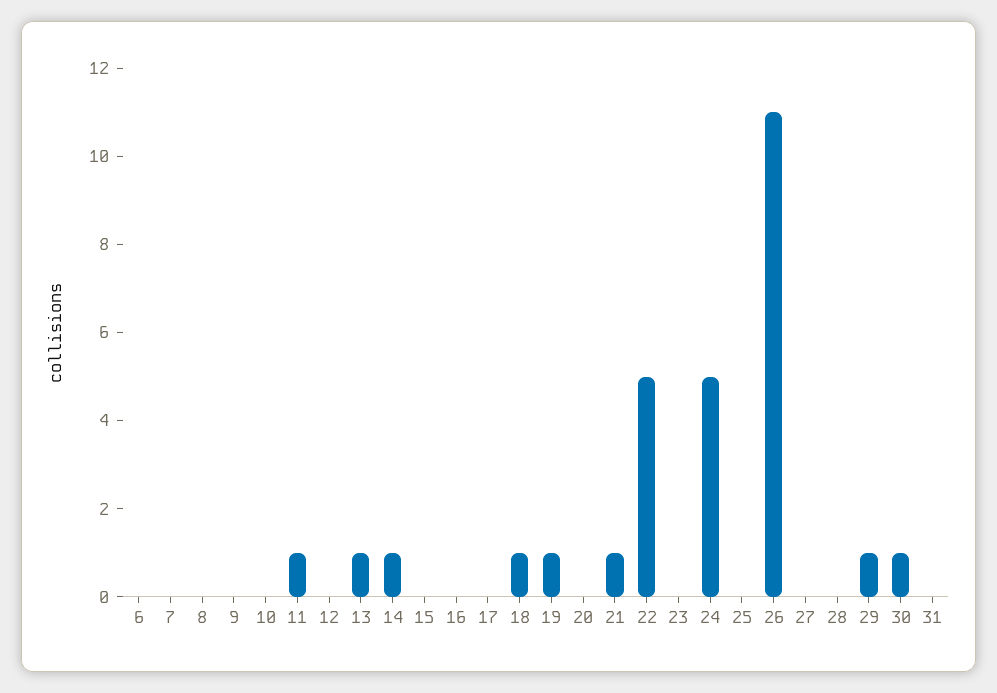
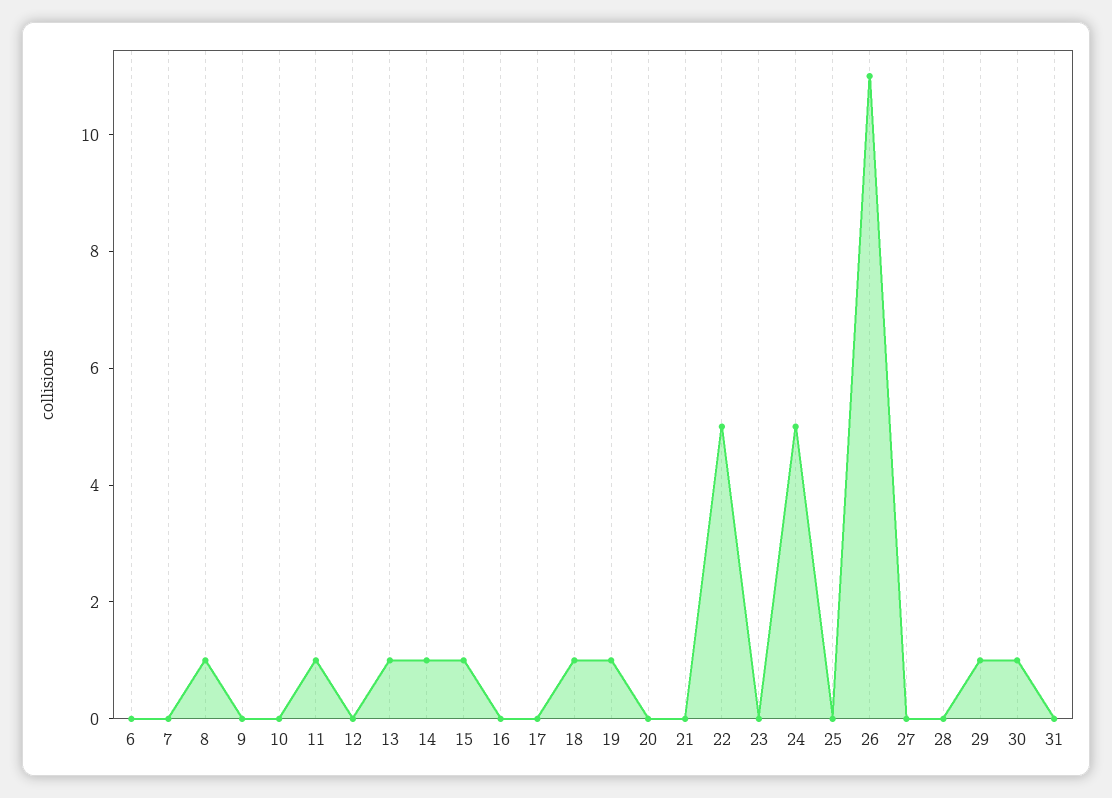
  {
    "6": 0,
    "7": 0,
-   "8": 0,
+   "8": 1,
    "9": 0,
    "10": 0,
    "11": 1,
    "12": 0,
    "13": 1,
    "14": 1,
-   "15": 0,
+   "15": 1,
    "16": 0,
    "17": 0,
    "18": 1,
    "19": 1,
    "20": 0,
-   "21": 1,
+   "21": 0,
    "22": 5,
    "23": 0,
    "24": 5,
    "25": 0,
    "26": 11,
    "27": 0,
    "28": 0,
    "29": 1,
    "30": 1,
    "31": 0
  }

